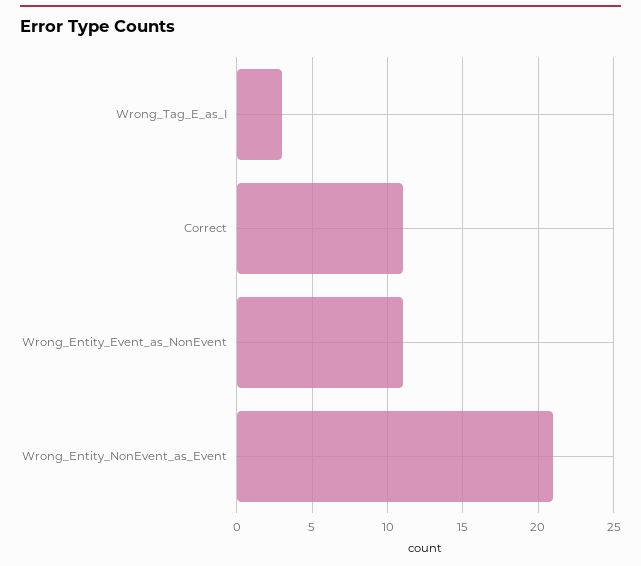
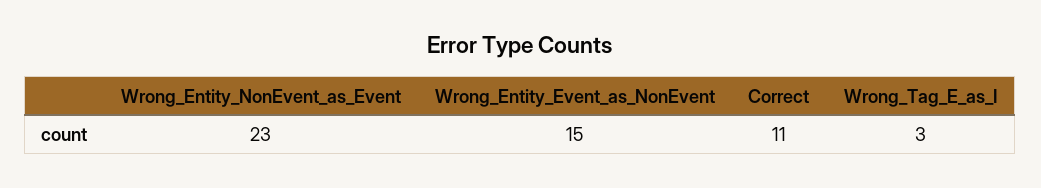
  {
    "Wrong_Tag_E_as_I": 3,
    "Correct": 11,
-   "Wrong_Entity_Event_as_NonEvent": 11,
+   "Wrong_Entity_Event_as_NonEvent": 15,
-   "Wrong_Entity_NonEvent_as_Event": 21
+   "Wrong_Entity_NonEvent_as_Event": 23
  }

